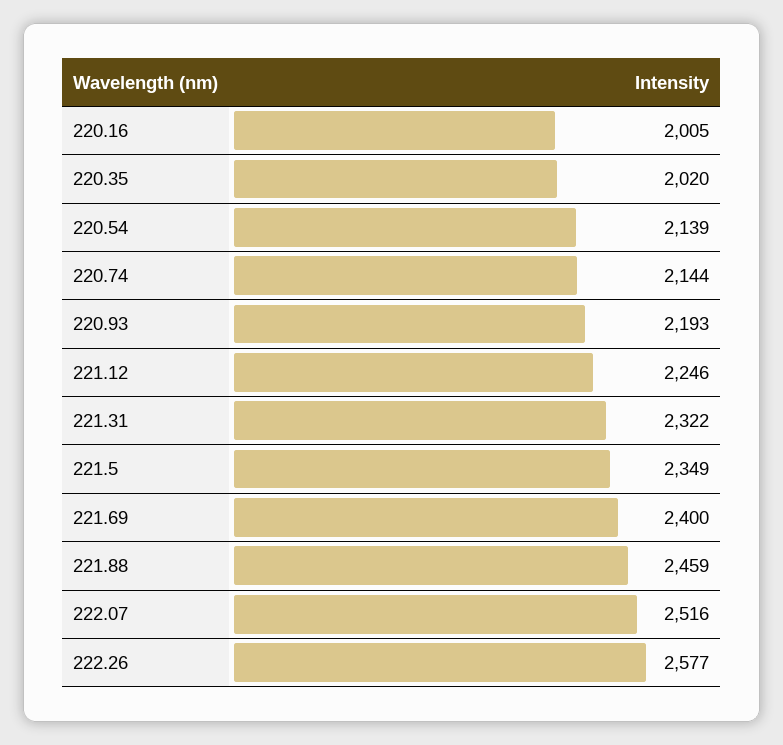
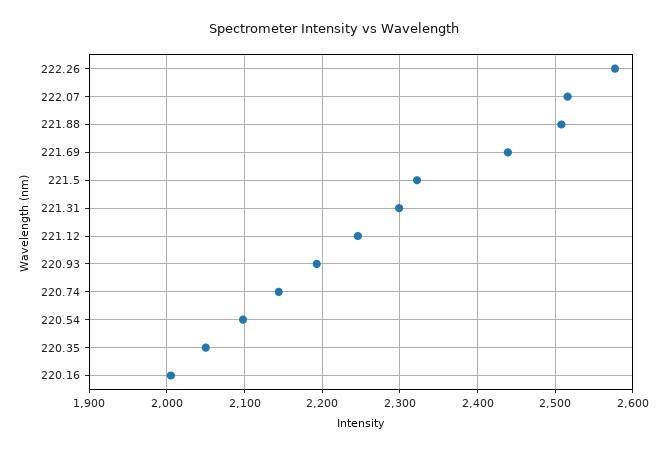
  {
    "220.16": 2005,
-   "220.35": 2020,
+   "220.35": 2050,
-   "220.54": 2139,
+   "220.54": 2100,
    "220.74": 2144,
    "220.93": 2193,
    "221.12": 2246,
-   "221.31": 2322,
+   "221.31": 2300,
-   "221.5": 2349,
+   "221.5": 2320,
-   "221.69": 2400,
+   "221.69": 2440,
-   "221.88": 2459,
+   "221.88": 2510,
    "222.07": 2516,
    "222.26": 2577
  }

